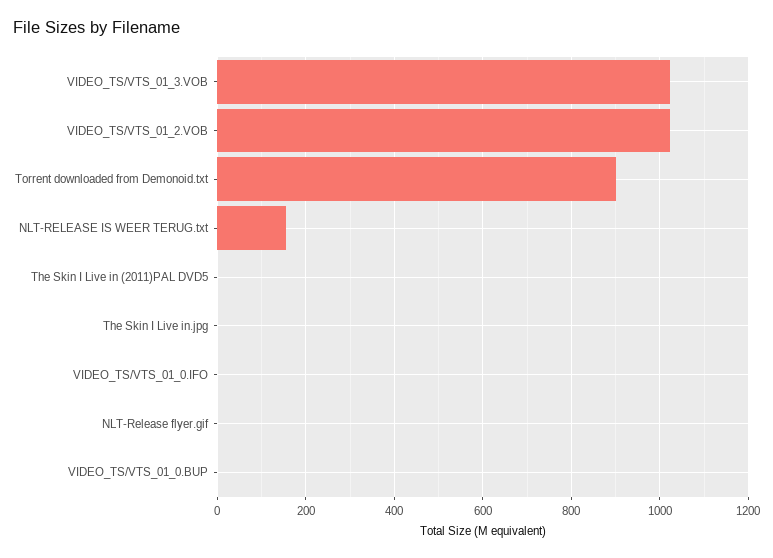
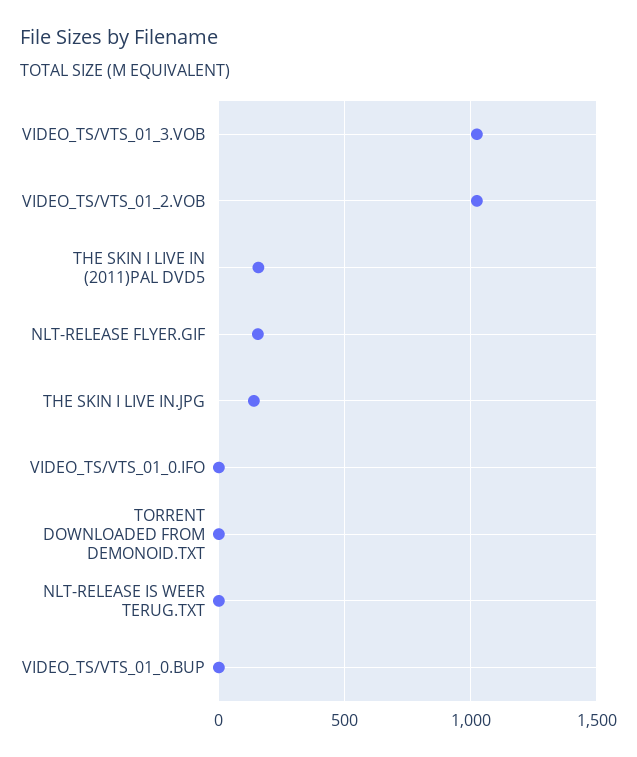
  {
    "VIDEO_TS/VTS_01_3.VOB": 1020,
    "VIDEO_TS/VTS_01_2.VOB": 1020,
-   "Torrent downloaded from Demonoid.txt": 900,
+   "Torrent downloaded from Demonoid.txt": 0,
-   "NLT-RELEASE IS WEER TERUG.txt": 160,
+   "NLT-RELEASE IS WEER TERUG.txt": 0,
-   "The Skin I Live in (2011)PAL DVD5": 0,
+   "The Skin I Live in (2011)PAL DVD5": 150,
-   "The Skin I Live in.jpg": 0,
+   "The Skin I Live in.jpg": 150,
    "VIDEO_TS/VTS_01_0.IFO": 0,
-   "NLT-Release flyer.gif": 0,
+   "NLT-Release flyer.gif": 150,
    "VIDEO_TS/VTS_01_0.BUP": 0
  }

